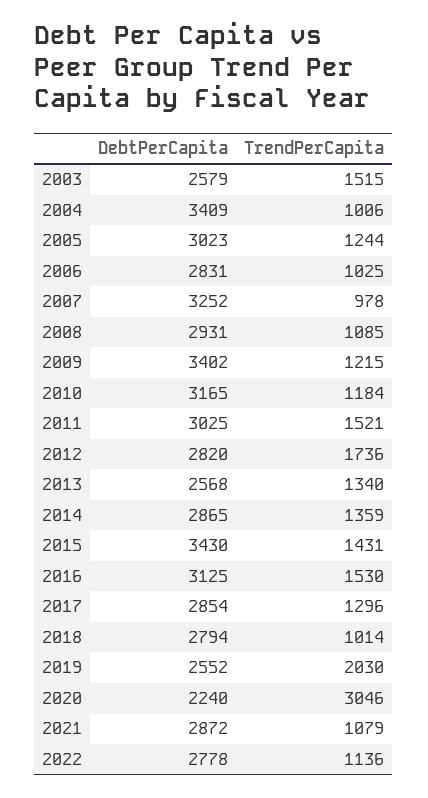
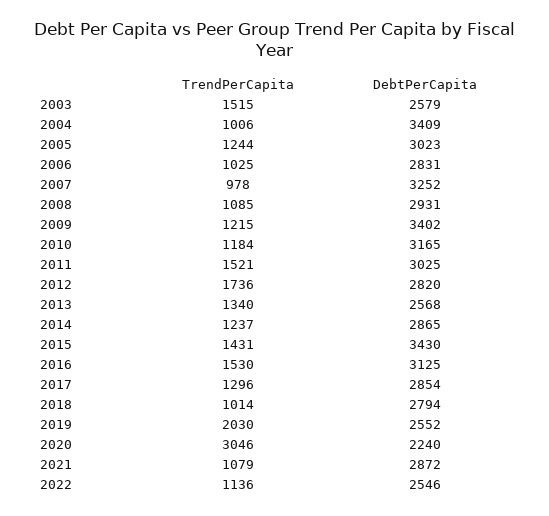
  {
    "DebtPerCapita": {
      "2003": 2579,
      "2004": 3409,
      "2005": 3023,
      "2006": 2831,
      "2007": 3252,
      "2008": 2931,
      "2009": 3402,
      "2010": 3165,
      "2011": 3025,
      "2012": 2820,
      "2013": 2568,
      "2014": 2865,
      "2015": 3430,
      "2016": 3125,
      "2017": 2854,
      "2018": 2794,
      "2019": 2552,
      "2020": 2240,
      "2021": 2872,
-     "2022": 2778
+     "2022": 2546
    },
    "TrendPerCapita": {
      "2003": 1515,
      "2004": 1006,
      "2005": 1244,
      "2006": 1025,
      "2007": 978,
      "2008": 1085,
      "2009": 1215,
      "2010": 1184,
      "2011": 1521,
      "2012": 1736,
      "2013": 1340,
-     "2014": 1359,
+     "2014": 1237,
      "2015": 1431,
      "2016": 1530,
      "2017": 1296,
      "2018": 1014,
      "2019": 2030,
      "2020": 3046,
      "2021": 1079,
      "2022": 1136
    }
  }

